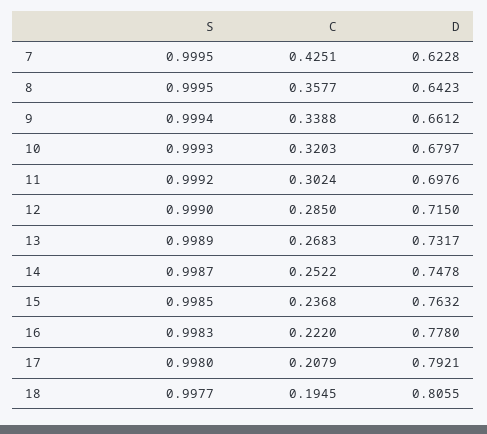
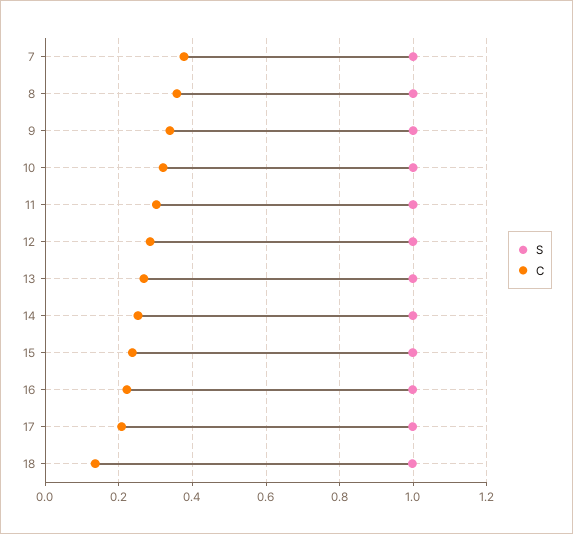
  {
    "S": {
      "7": 0.9995,
      "8": 0.9995,
      "9": 0.9994,
      "10": 0.9993,
      "11": 0.9992,
      "12": 0.999,
      "13": 0.9989,
      "14": 0.9987,
      "15": 0.9985,
      "16": 0.9983,
      "17": 0.998,
      "18": 0.9977
    },
    "C": {
-     "7": 0.4251,
+     "7": 0.38,
      "8": 0.3577,
      "9": 0.3388,
      "10": 0.3203,
      "11": 0.3024,
      "12": 0.285,
      "13": 0.2683,
      "14": 0.2522,
      "15": 0.2368,
      "16": 0.222,
      "17": 0.2079,
-     "18": 0.1945
+     "18": 0.14
-   },
+   }
-   "D": {
-     "7": 0.6228,
-     "8": 0.6423,
-     "9": 0.6612,
-     "10": 0.6797,
-     "11": 0.6976,
-     "12": 0.715,
-     "13": 0.7317,
-     "14": 0.7478,
-     "15": 0.7632,
-     "16": 0.778,
-     "17": 0.7921,
-     "18": 0.8055
-   }
  }

